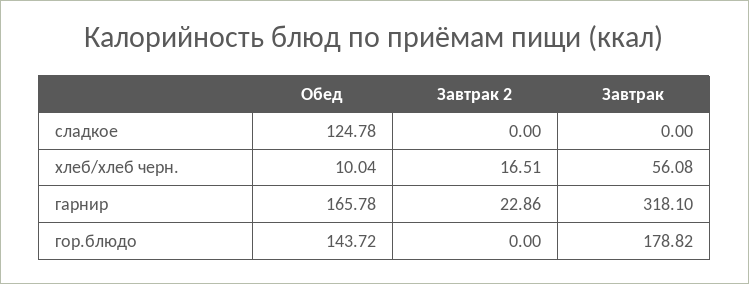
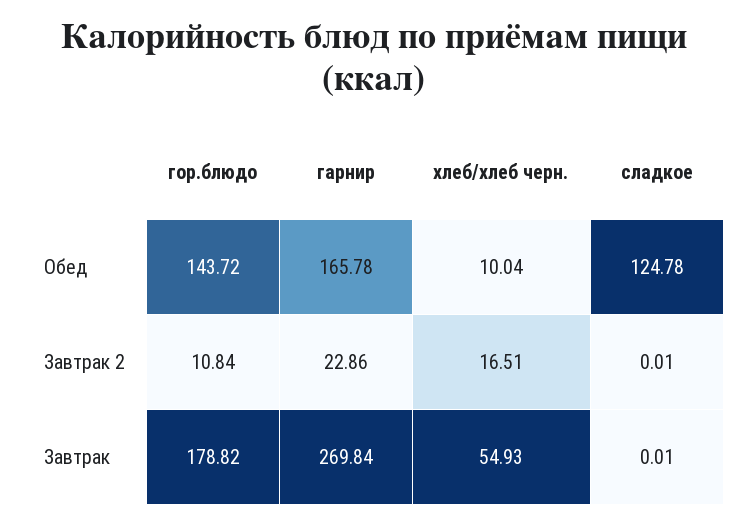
  {
    "Обед": {
      "сладкое": 124.78,
      "хлеб/хлеб черн.": 10.04,
      "гарнир": 165.78,
      "гор.блюдо": 143.72
    },
    "Завтрак 2": {
-     "сладкое": 0,
+     "сладкое": 0.01,
      "хлеб/хлеб черн.": 16.51,
      "гарнир": 22.86,
-     "гор.блюдо": 0
+     "гор.блюдо": 10.84
    },
    "Завтрак": {
-     "сладкое": 0,
+     "сладкое": 0.01,
-     "хлеб/хлеб черн.": 56.08,
+     "хлеб/хлеб черн.": 54.93,
-     "гарнир": 318.1,
+     "гарнир": 269.84,
      "гор.блюдо": 178.82
    }
  }

